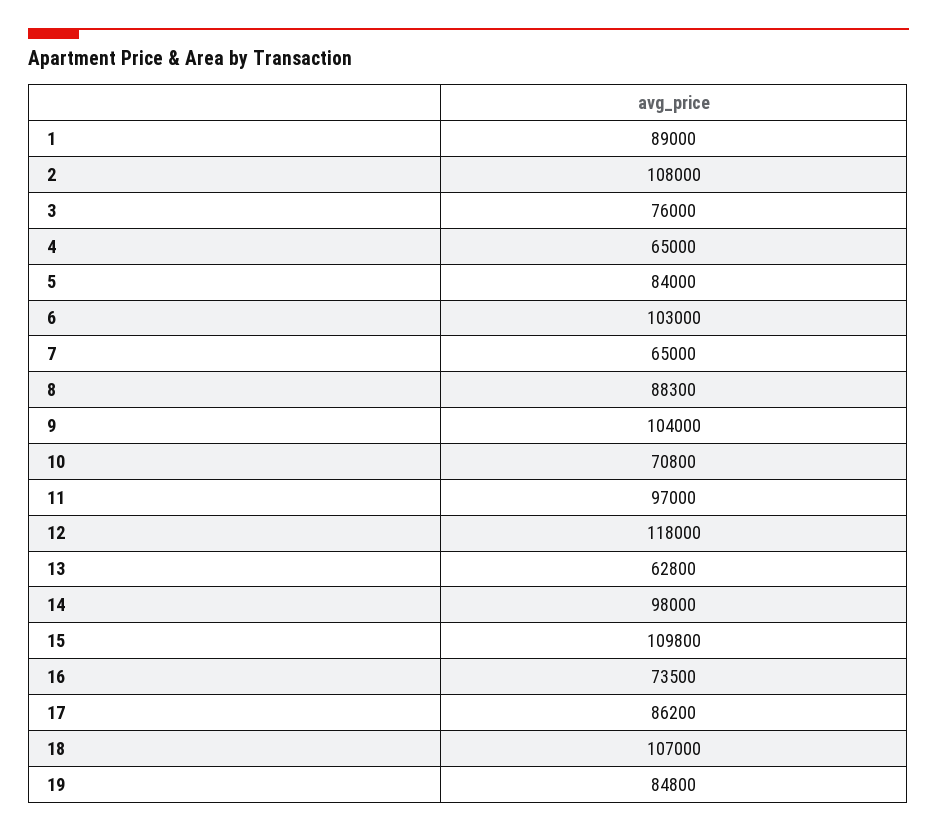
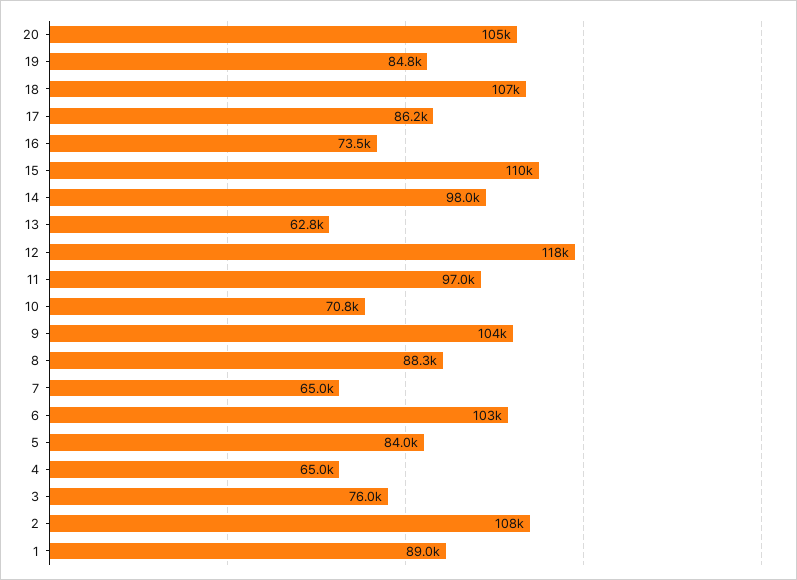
  {
    "1": 89000,
    "2": 108000,
    "3": 76000,
    "4": 65000,
    "5": 84000,
    "6": 103000,
    "7": 65000,
    "8": 88300,
    "9": 104000,
    "10": 70800,
    "11": 97000,
    "12": 118000,
    "13": 62800,
    "14": 98000,
    "15": 109800,
    "16": 73500,
    "17": 86200,
    "18": 107000,
-   "19": 84800
+   "19": 84800,
+   "20": 105000
  }

